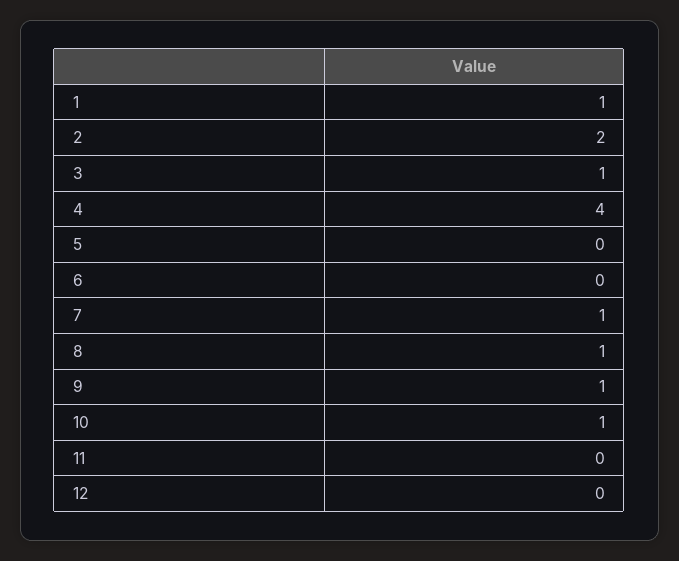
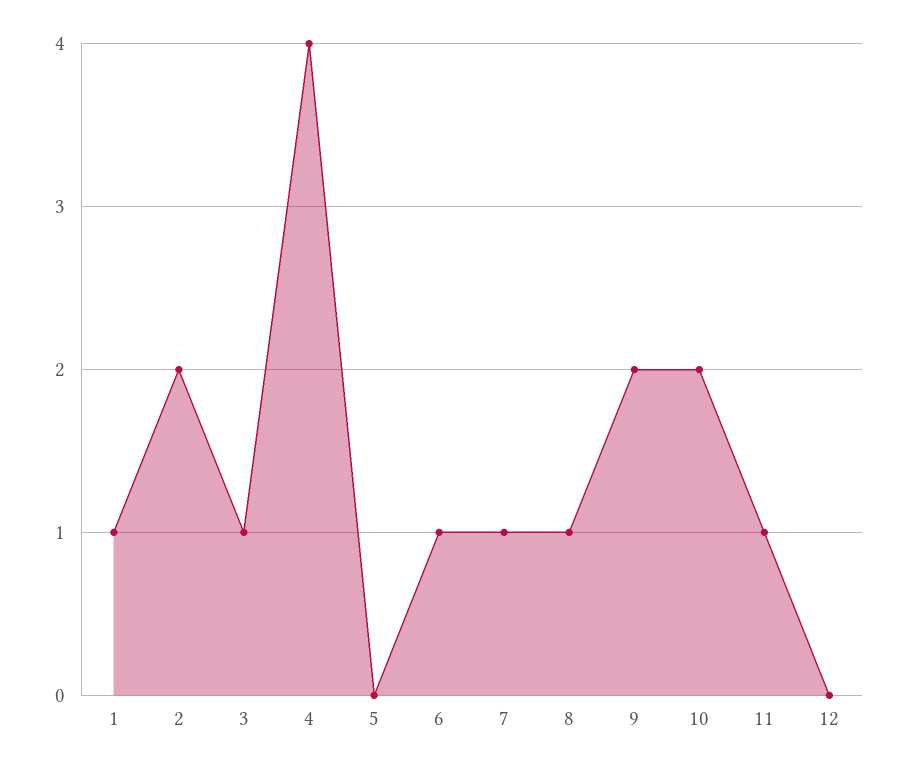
  {
    "1": 1,
    "2": 2,
    "3": 1,
    "4": 4,
    "5": 0,
-   "6": 0,
+   "6": 1,
    "7": 1,
    "8": 1,
-   "9": 1,
+   "9": 2,
-   "10": 1,
+   "10": 2,
-   "11": 0,
+   "11": 1,
    "12": 0
  }

